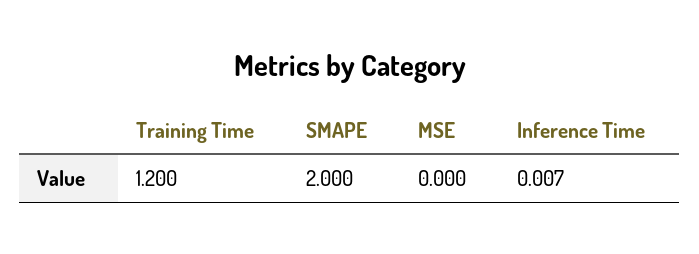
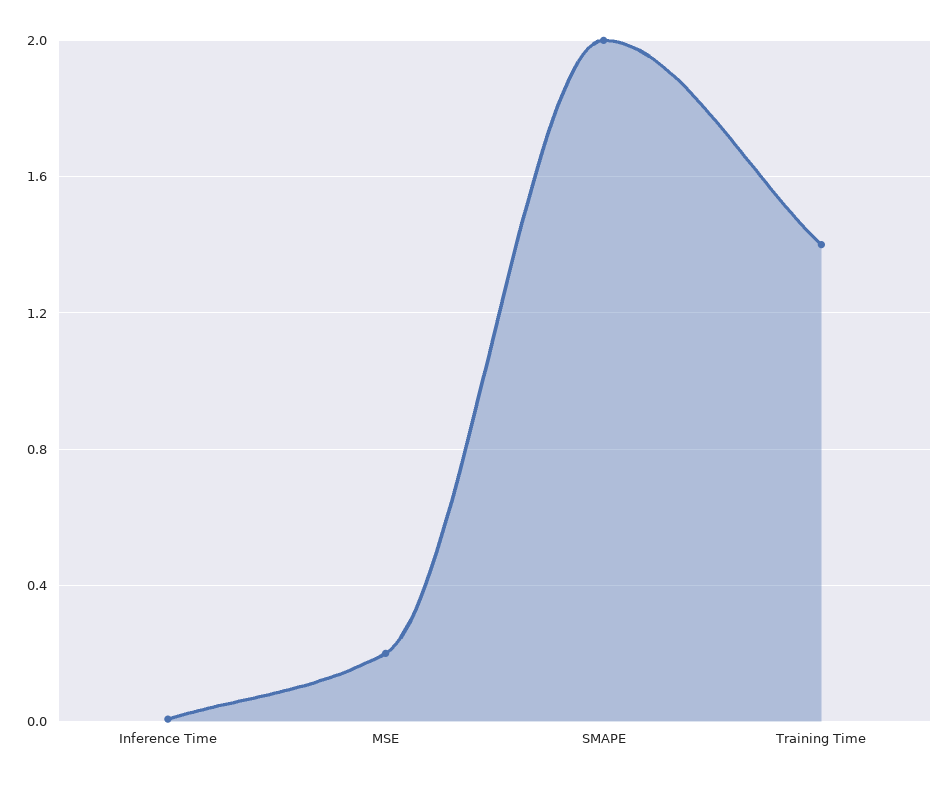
  {
-   "Training Time": 1.2,
+   "Training Time": 1.4,
    "SMAPE": 2,
-   "MSE": 0,
+   "MSE": 0.2,
    "Inference Time": 0.007
  }

